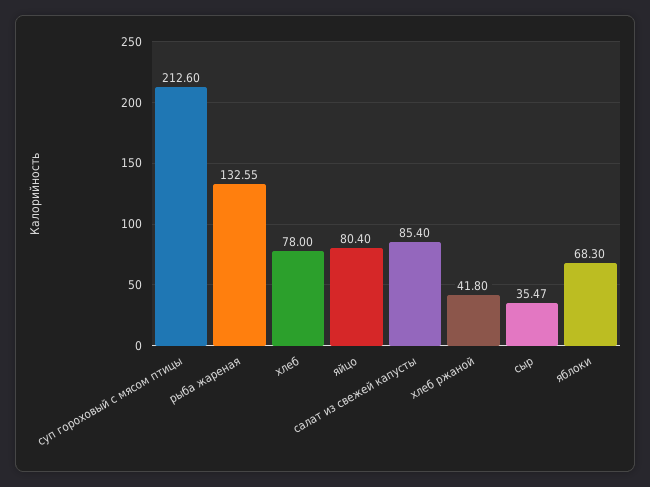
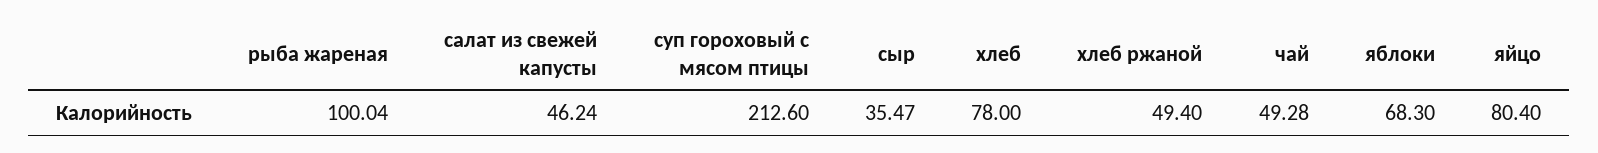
  {
    "суп гороховый с мясом птицы": 212.6,
-   "рыба жареная": 132.55,
+   "рыба жареная": 100.04,
    "хлеб": 78,
    "яйцо": 80.4,
-   "салат из свежей капусты": 85.4,
+   "салат из свежей капусты": 46.24,
-   "хлеб ржаной": 41.8,
+   "хлеб ржаной": 49.4,
    "сыр": 35.47,
-   "яблоки": 68.3
+   "яблоки": 68.3,
+   "чай": 49.28
  }

